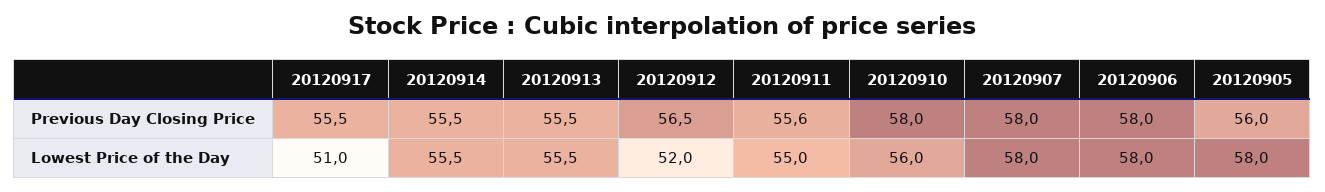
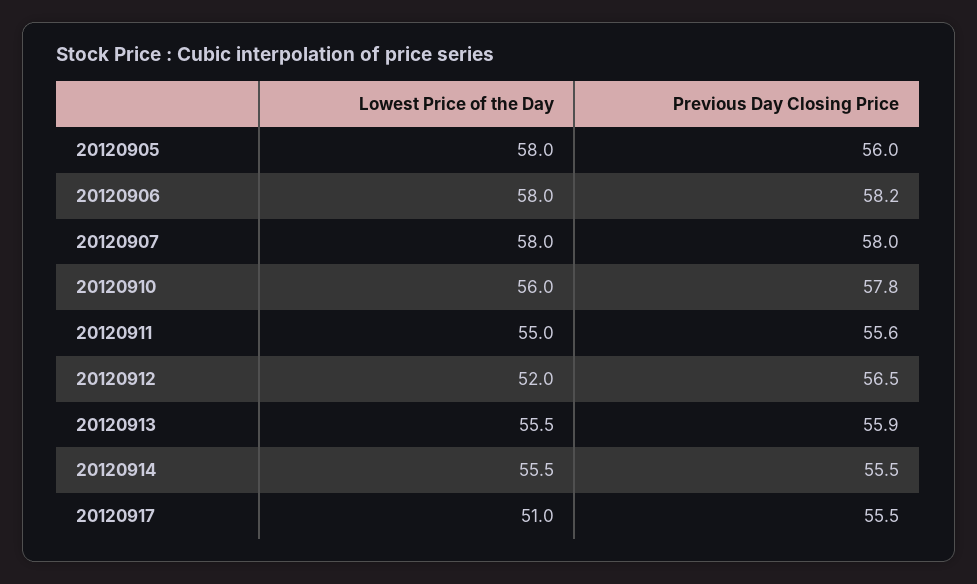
  {
    "20120917": {
      "Previous Day Closing Price": 55.5,
      "Lowest Price of the Day": 51
    },
    "20120914": {
      "Previous Day Closing Price": 55.5,
      "Lowest Price of the Day": 55.5
    },
    "20120913": {
-     "Previous Day Closing Price": 55.5,
+     "Previous Day Closing Price": 55.9,
      "Lowest Price of the Day": 55.5
    },
    "20120912": {
      "Previous Day Closing Price": 56.5,
      "Lowest Price of the Day": 52
    },
    "20120911": {
      "Previous Day Closing Price": 55.6,
      "Lowest Price of the Day": 55
    },
    "20120910": {
-     "Previous Day Closing Price": 58,
+     "Previous Day Closing Price": 57.8,
      "Lowest Price of the Day": 56
    },
    "20120907": {
      "Previous Day Closing Price": 58,
      "Lowest Price of the Day": 58
    },
    "20120906": {
-     "Previous Day Closing Price": 58,
+     "Previous Day Closing Price": 58.2,
      "Lowest Price of the Day": 58
    },
    "20120905": {
      "Previous Day Closing Price": 56,
      "Lowest Price of the Day": 58
    }
  }

